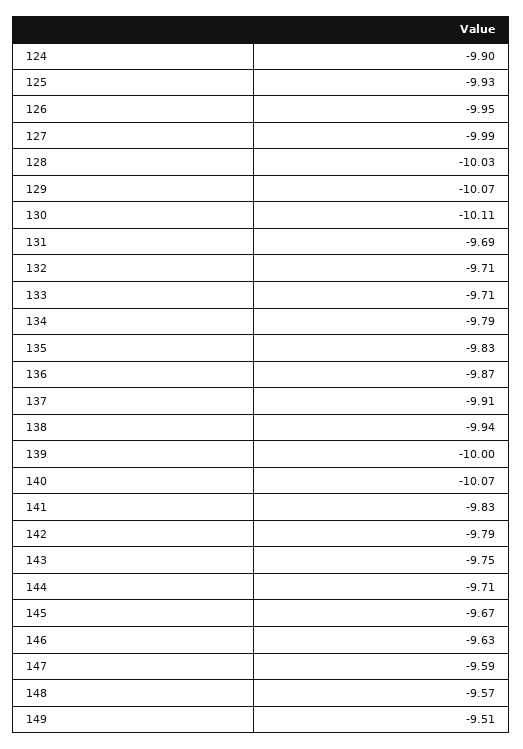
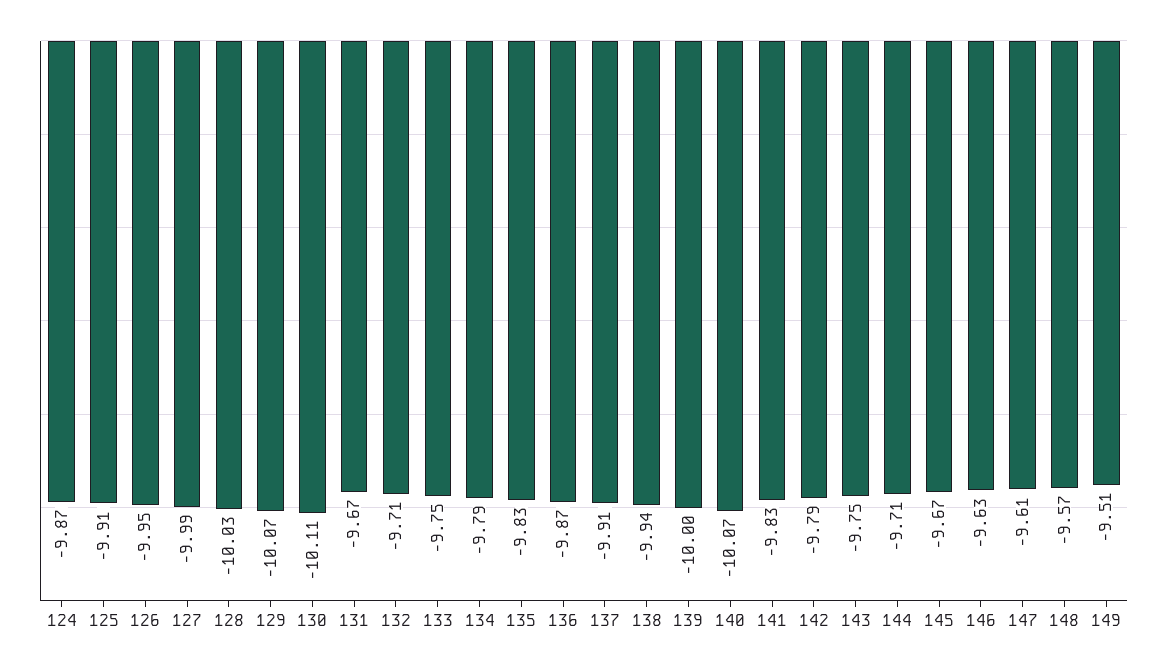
  {
-   "124": -9.9,
+   "124": -9.87,
-   "125": -9.93,
+   "125": -9.91,
    "126": -9.95,
    "127": -9.99,
    "128": -10.03,
    "129": -10.07,
    "130": -10.11,
-   "131": -9.69,
+   "131": -9.67,
    "132": -9.71,
-   "133": -9.71,
+   "133": -9.75,
    "134": -9.79,
    "135": -9.83,
    "136": -9.87,
    "137": -9.91,
    "138": -9.94,
    "139": -10,
    "140": -10.07,
    "141": -9.83,
    "142": -9.79,
    "143": -9.75,
    "144": -9.71,
    "145": -9.67,
    "146": -9.63,
-   "147": -9.59,
+   "147": -9.61,
    "148": -9.57,
    "149": -9.51
  }

